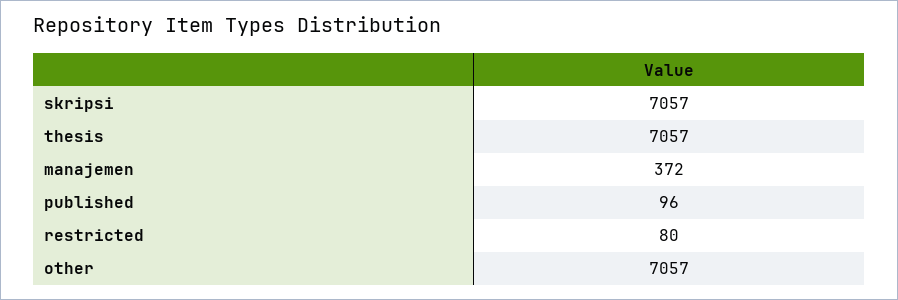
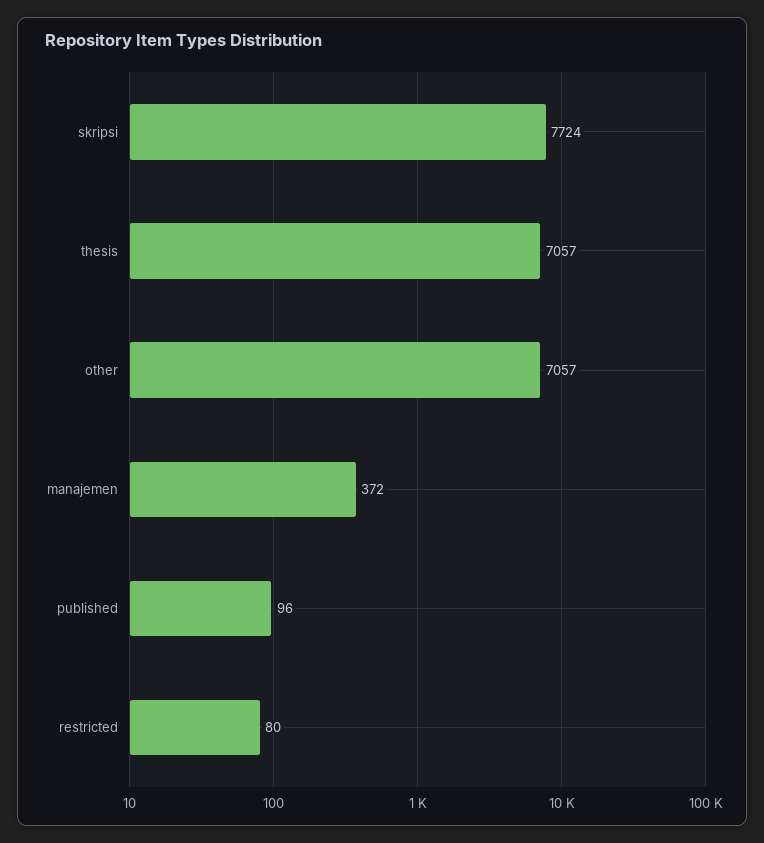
  {
-   "skripsi": 7057,
+   "skripsi": 7724,
    "thesis": 7057,
    "manajemen": 372,
    "published": 96,
    "restricted": 80,
    "other": 7057
  }

